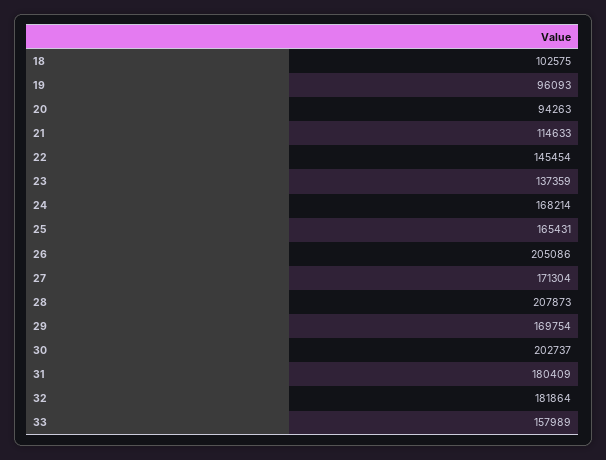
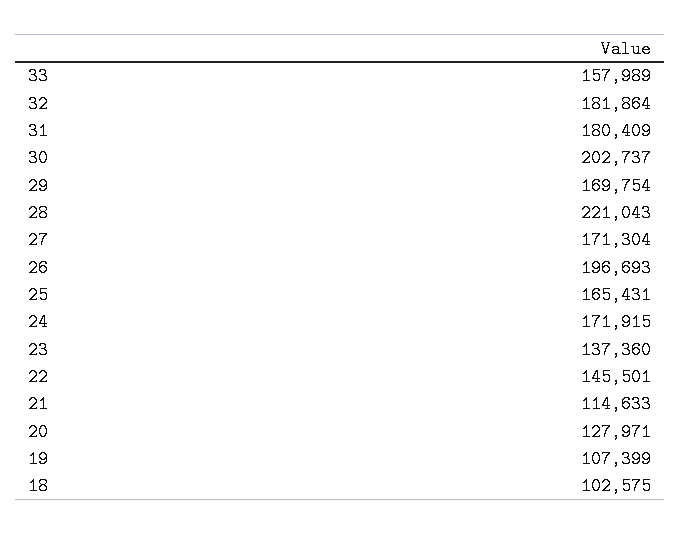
  {
    "18": 102575,
-   "19": 96093,
+   "19": 107399,
-   "20": 94263,
+   "20": 127971,
    "21": 114633,
-   "22": 145454,
+   "22": 145501,
-   "23": 137359,
+   "23": 137360,
-   "24": 168214,
+   "24": 171915,
    "25": 165431,
-   "26": 205086,
+   "26": 196693,
    "27": 171304,
-   "28": 207873,
+   "28": 221043,
    "29": 169754,
    "30": 202737,
    "31": 180409,
    "32": 181864,
    "33": 157989
  }

